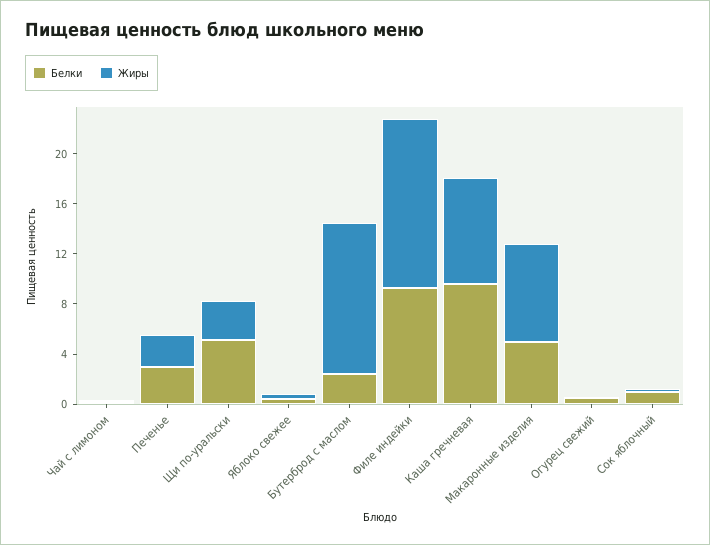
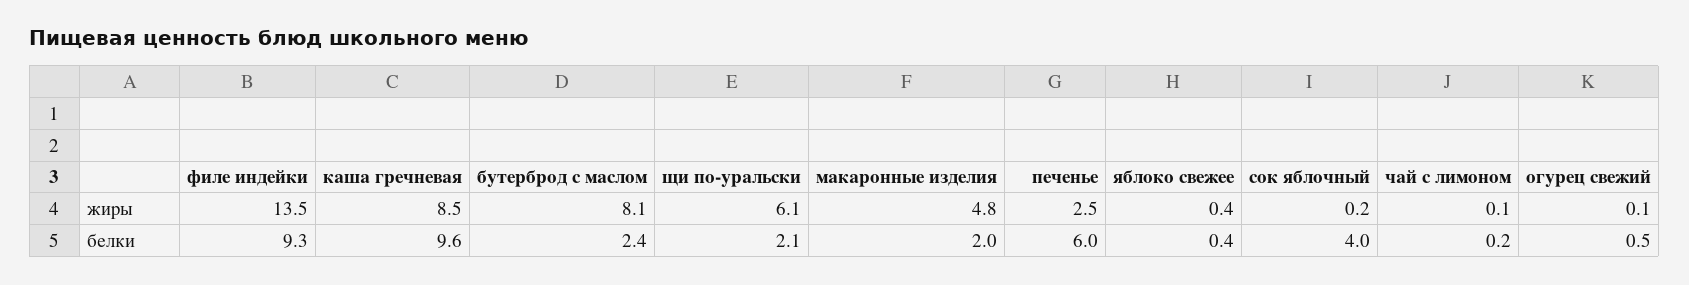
  {
    "Белки": {
      "Чай с лимоном": 0.2,
-     "Печенье": 3,
+     "Печенье": 6,
-     "Щи по-уральски": 5,
+     "Щи по-уральски": 2.1,
      "Яблоко свежее": 0.4,
      "Бутерброд с маслом": 2.4,
      "Филе индейки": 9.3,
      "Каша гречневая": 9.6,
-     "Макаронные изделия": 5,
+     "Макаронные изделия": 2,
      "Огурец свежий": 0.5,
-     "Сок яблочный": 1
+     "Сок яблочный": 4
    },
    "Жиры": {
      "Чай с лимоном": 0.1,
      "Печенье": 2.5,
-     "Щи по-уральски": 3,
+     "Щи по-уральски": 6.1,
      "Яблоко свежее": 0.4,
-     "Бутерброд с маслом": 12,
+     "Бутерброд с маслом": 8.1,
      "Филе индейки": 13.5,
      "Каша гречневая": 8.5,
-     "Макаронные изделия": 8,
+     "Макаронные изделия": 4.8,
      "Огурец свежий": 0.1,
      "Сок яблочный": 0.2
    }
  }

